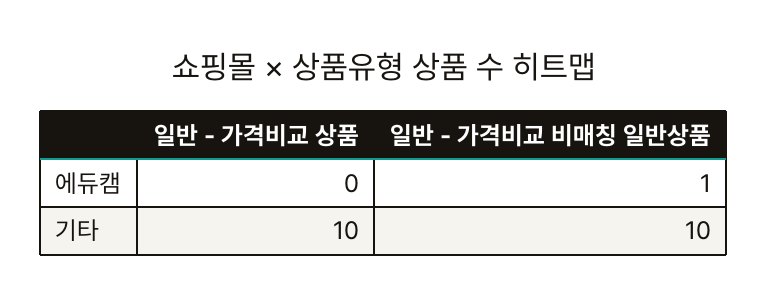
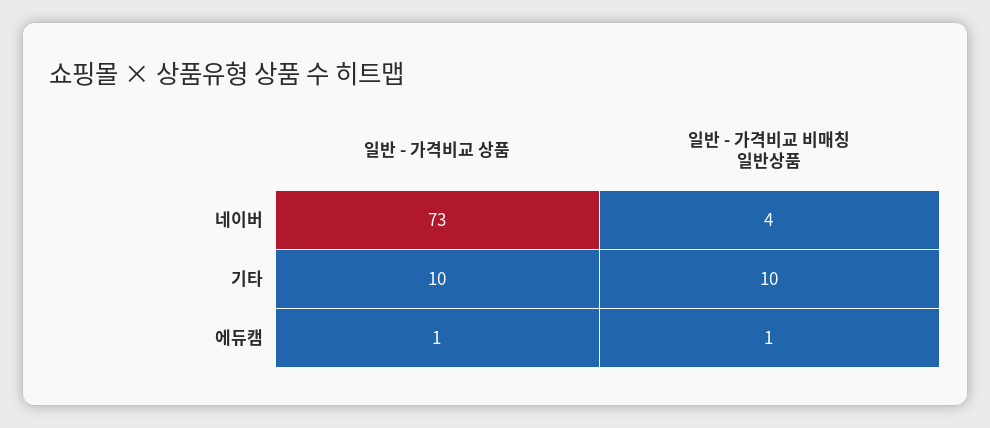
  {
    "일반 - 가격비교 상품": {
-     "에듀캠": 0,
+     "에듀캠": 1,
-     "기타": 10
+     "기타": 10,
+     "네이버": 73
    },
    "일반 - 가격비교 비매칭 일반상품": {
      "에듀캠": 1,
-     "기타": 10
+     "기타": 10,
+     "네이버": 4
    }
  }

